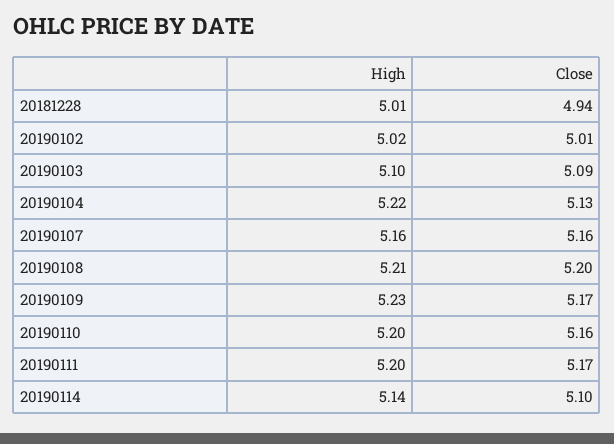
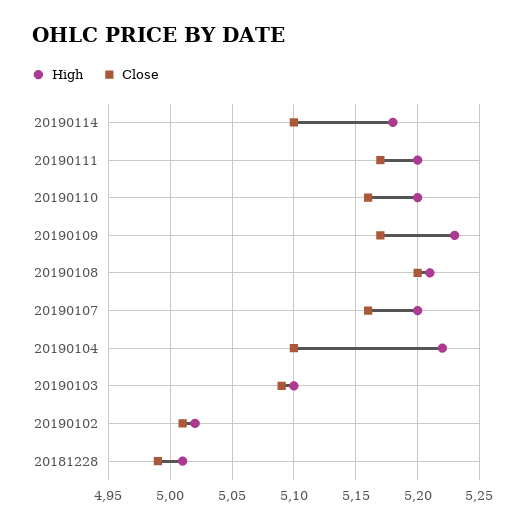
  {
    "High": {
      "20181228": 5.01,
      "20190102": 5.02,
      "20190103": 5.1,
      "20190104": 5.22,
-     "20190107": 5.16,
+     "20190107": 5.2,
      "20190108": 5.21,
      "20190109": 5.23,
      "20190110": 5.2,
      "20190111": 5.2,
-     "20190114": 5.14
+     "20190114": 5.18
    },
    "Close": {
-     "20181228": 4.94,
+     "20181228": 4.99,
      "20190102": 5.01,
      "20190103": 5.09,
-     "20190104": 5.13,
+     "20190104": 5.1,
      "20190107": 5.16,
      "20190108": 5.2,
      "20190109": 5.17,
      "20190110": 5.16,
      "20190111": 5.17,
      "20190114": 5.1
    }
  }

